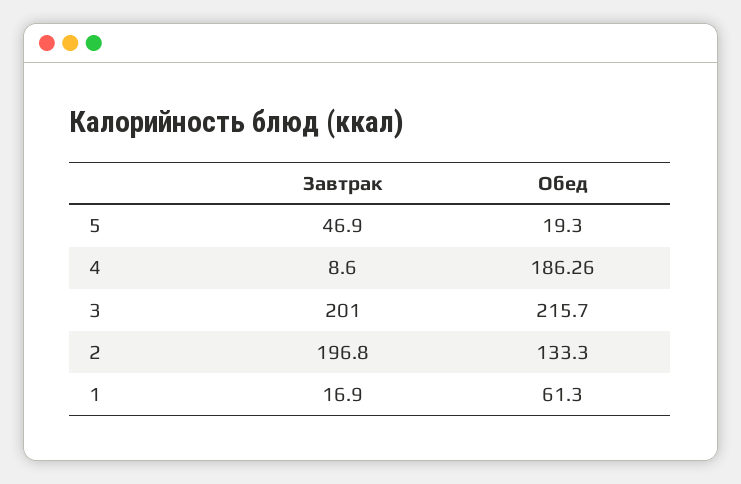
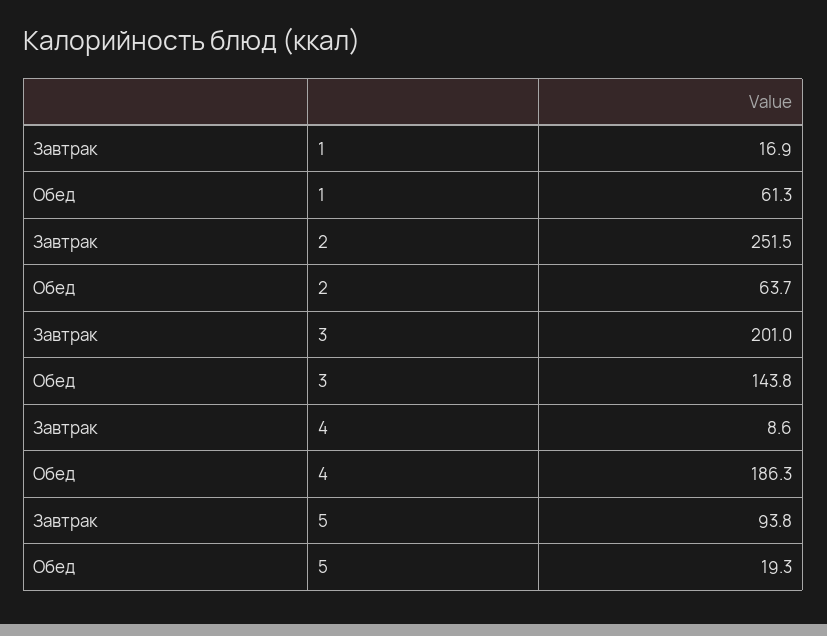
  {
    "Завтрак": {
-     "5": 46.9,
+     "5": 93.8,
      "4": 8.6,
      "3": 201,
-     "2": 196.8,
+     "2": 251.5,
      "1": 16.9
    },
    "Обед": {
      "5": 19.3,
-     "4": 186.26,
+     "4": 186.3,
-     "3": 215.7,
+     "3": 143.8,
-     "2": 133.3,
+     "2": 63.7,
      "1": 61.3
    }
  }

